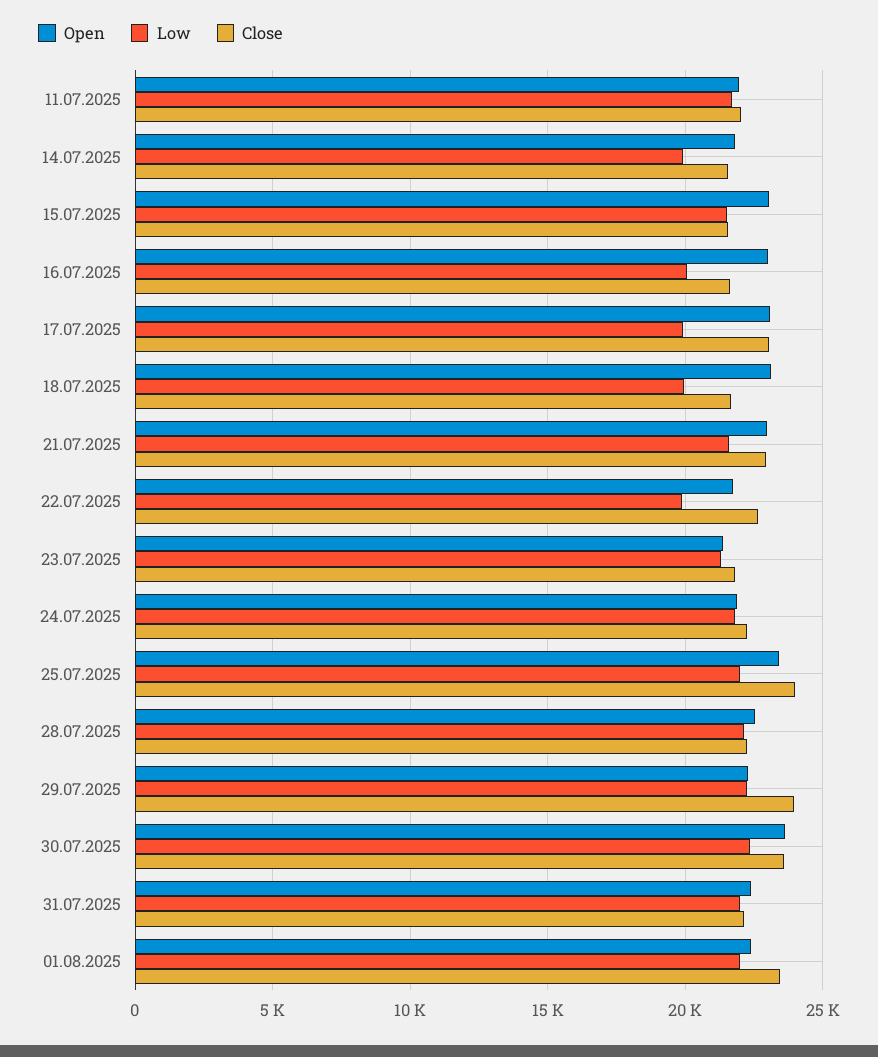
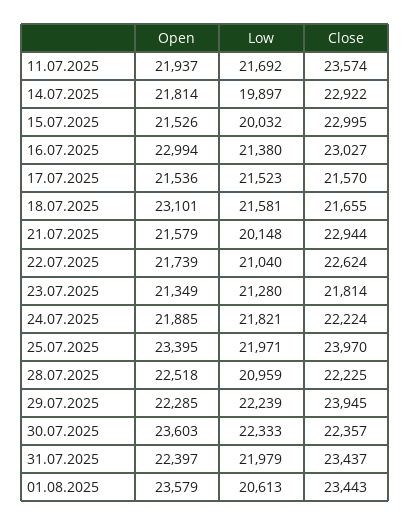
  {
    "Open": {
      "11.07.2025": 21937,
      "14.07.2025": 21814,
-     "15.07.2025": 23000,
+     "15.07.2025": 21526,
      "16.07.2025": 22994,
-     "17.07.2025": 23000,
+     "17.07.2025": 21536,
      "18.07.2025": 23101,
-     "21.07.2025": 23000,
+     "21.07.2025": 21579,
      "22.07.2025": 21739,
      "23.07.2025": 21349,
      "24.07.2025": 21885,
      "25.07.2025": 23395,
      "28.07.2025": 22518,
      "29.07.2025": 22285,
      "30.07.2025": 23603,
      "31.07.2025": 22397,
-     "01.08.2025": 22500
+     "01.08.2025": 23579
    },
    "Low": {
      "11.07.2025": 21692,
      "14.07.2025": 19897,
-     "15.07.2025": 21500,
+     "15.07.2025": 20032,
-     "16.07.2025": 20000,
+     "16.07.2025": 21380,
-     "17.07.2025": 20000,
+     "17.07.2025": 21523,
-     "18.07.2025": 20000,
+     "18.07.2025": 21581,
-     "21.07.2025": 21500,
+     "21.07.2025": 20148,
-     "22.07.2025": 20000,
+     "22.07.2025": 21040,
      "23.07.2025": 21280,
      "24.07.2025": 21821,
      "25.07.2025": 21971,
-     "28.07.2025": 22000,
+     "28.07.2025": 20959,
      "29.07.2025": 22239,
      "30.07.2025": 22333,
      "31.07.2025": 21979,
-     "01.08.2025": 22000
+     "01.08.2025": 20613
    },
    "Close": {
-     "11.07.2025": 22000,
+     "11.07.2025": 23574,
-     "14.07.2025": 21500,
+     "14.07.2025": 22922,
-     "15.07.2025": 21500,
+     "15.07.2025": 22995,
-     "16.07.2025": 21500,
+     "16.07.2025": 23027,
-     "17.07.2025": 23000,
+     "17.07.2025": 21570,
      "18.07.2025": 21655,
      "21.07.2025": 22944,
      "22.07.2025": 22624,
      "23.07.2025": 21814,
      "24.07.2025": 22224,
      "25.07.2025": 23970,
      "28.07.2025": 22225,
      "29.07.2025": 23945,
-     "30.07.2025": 23500,
+     "30.07.2025": 22357,
-     "31.07.2025": 22000,
+     "31.07.2025": 23437,
      "01.08.2025": 23443
    }
  }

